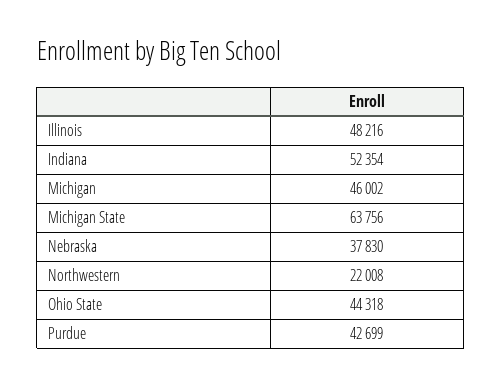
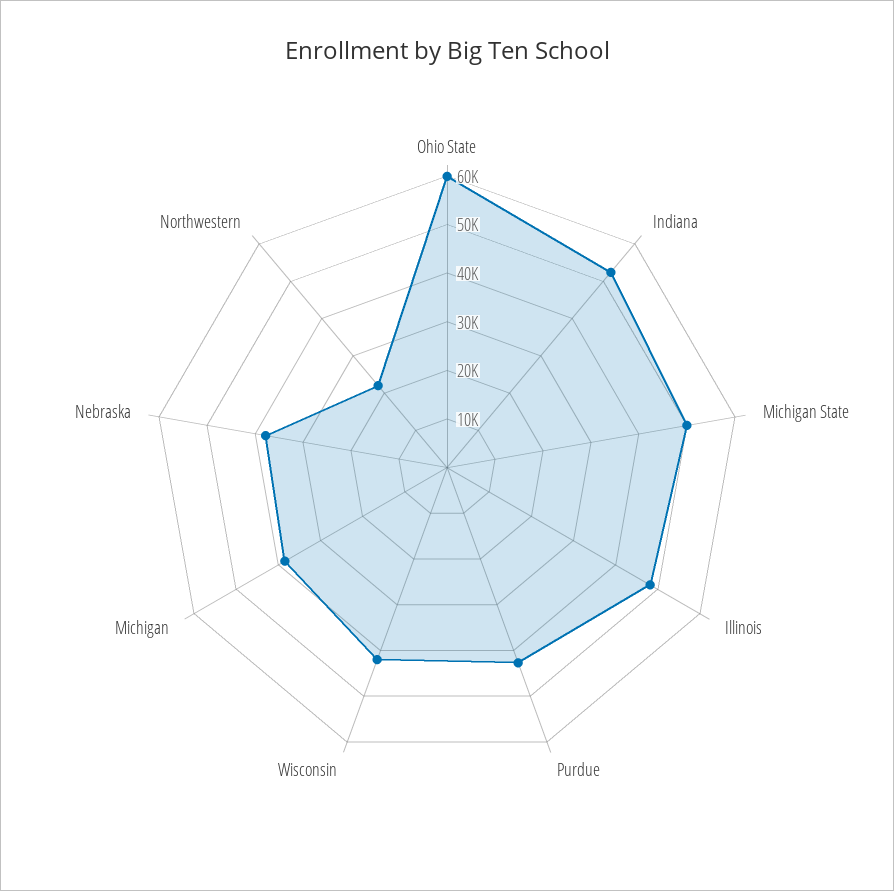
  {
    "Illinois": 48216,
    "Indiana": 52354,
-   "Michigan": 46002,
+   "Michigan": 38000,
-   "Michigan State": 63756,
+   "Michigan State": 50000,
    "Nebraska": 37830,
    "Northwestern": 22008,
-   "Ohio State": 44318,
+   "Ohio State": 60000,
-   "Purdue": 42699
+   "Purdue": 42699,
+   "Wisconsin": 42000
  }

